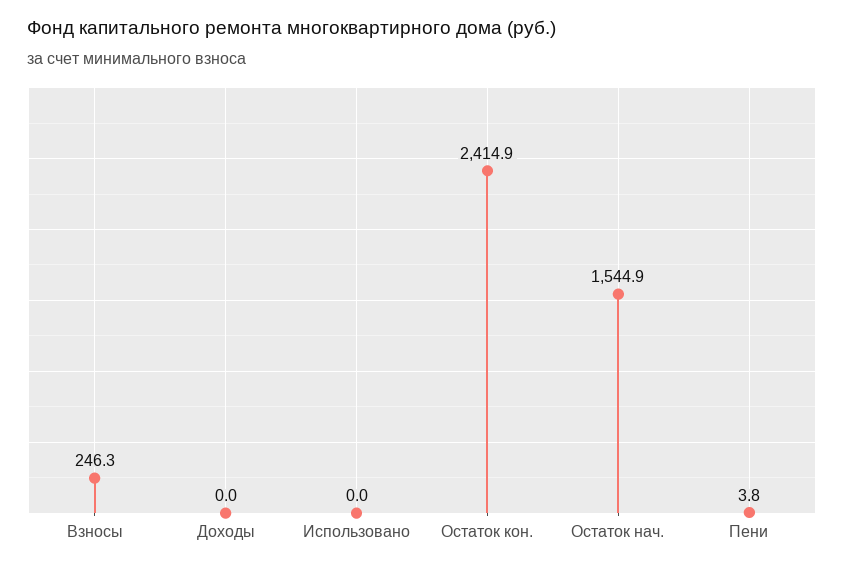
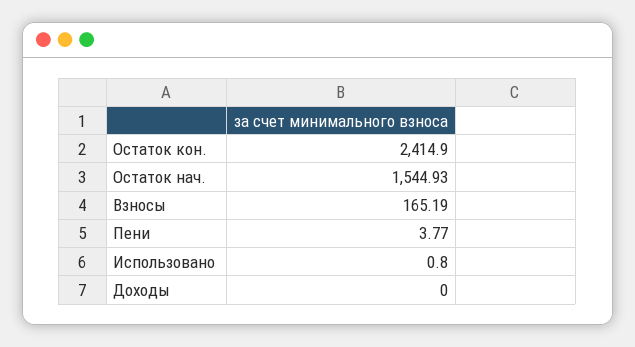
  {
-   "Взносы": 246.3,
+   "Взносы": 165.19,
    "Доходы": 0,
-   "Использовано": 0,
+   "Использовано": 0.8,
    "Остаток кон.": 2414.9,
    "Остаток нач.": 1544.93,
    "Пени": 3.77
  }

